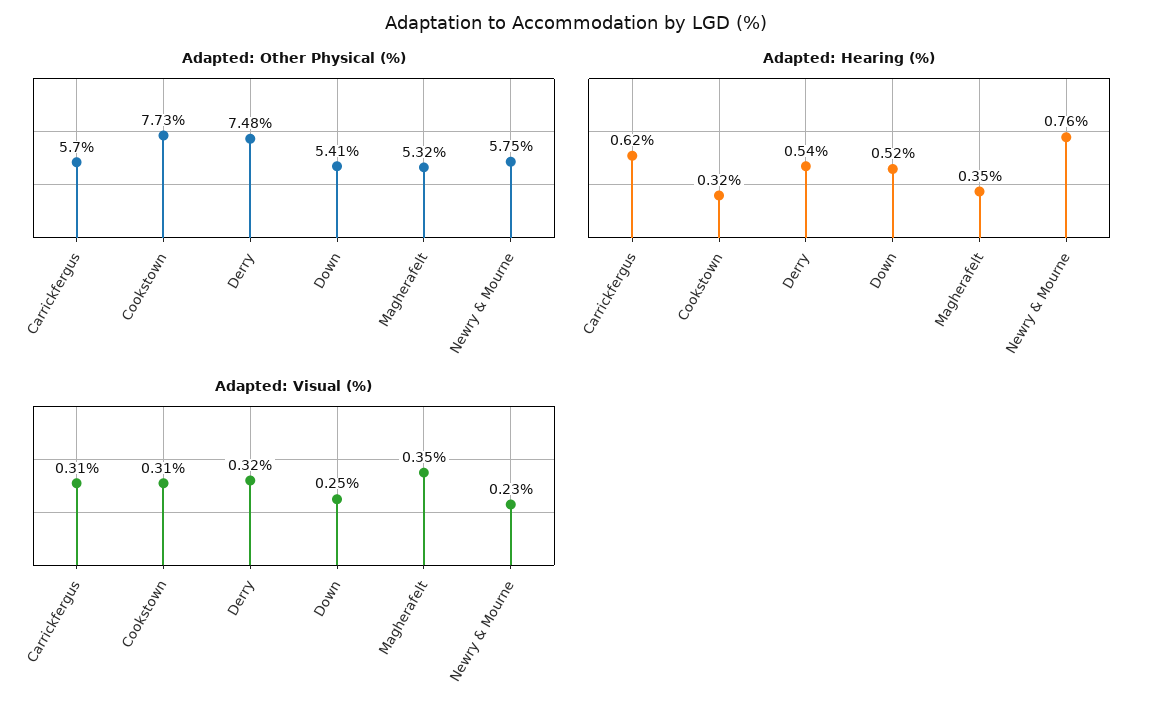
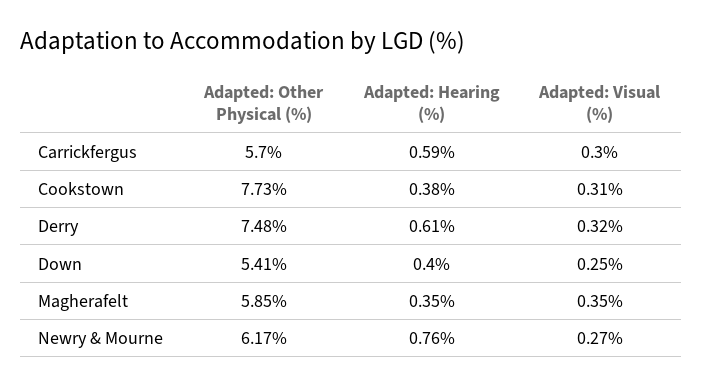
  {
    "Adapted: Other Physical (%)": {
      "Carrickfergus": 5.7,
      "Cookstown": 7.73,
      "Derry": 7.48,
      "Down": 5.41,
-     "Magherafelt": 5.32,
+     "Magherafelt": 5.85,
-     "Newry & Mourne": 5.75
+     "Newry & Mourne": 6.17
    },
    "Adapted: Hearing (%)": {
-     "Carrickfergus": 0.62,
+     "Carrickfergus": 0.59,
-     "Cookstown": 0.32,
+     "Cookstown": 0.38,
-     "Derry": 0.54,
+     "Derry": 0.61,
-     "Down": 0.52,
+     "Down": 0.4,
      "Magherafelt": 0.35,
      "Newry & Mourne": 0.76
    },
    "Adapted: Visual (%)": {
-     "Carrickfergus": 0.31,
+     "Carrickfergus": 0.3,
      "Cookstown": 0.31,
      "Derry": 0.32,
      "Down": 0.25,
      "Magherafelt": 0.35,
-     "Newry & Mourne": 0.23
+     "Newry & Mourne": 0.27
    }
  }

